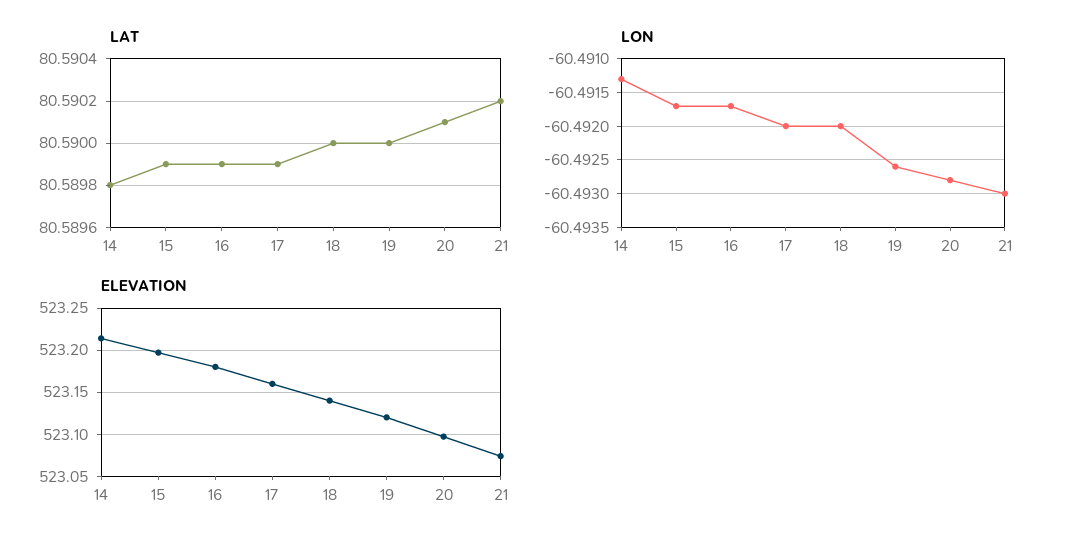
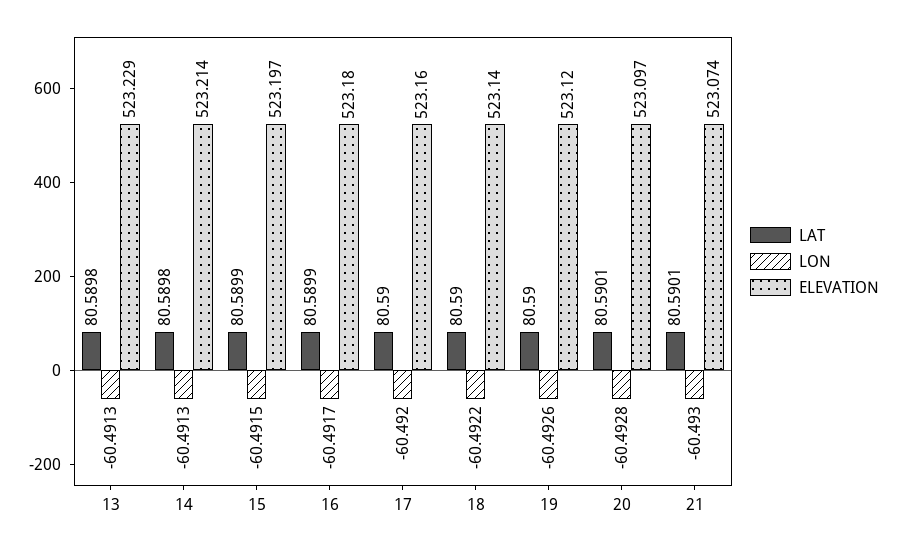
  {
    "LAT": {
      "14": 80.5898,
      "15": 80.5899,
      "16": 80.5899,
-     "17": 80.5899,
+     "17": 80.59,
      "18": 80.59,
      "19": 80.59,
      "20": 80.5901,
-     "21": 80.5902
+     "21": 80.5901,
+     "13": 80.5898
    },
    "LON": {
      "14": -60.4913,
-     "15": -60.4917,
+     "15": -60.4915,
      "16": -60.4917,
      "17": -60.492,
-     "18": -60.492,
+     "18": -60.4922,
      "19": -60.4926,
      "20": -60.4928,
-     "21": -60.493
+     "21": -60.493,
+     "13": -60.4913
    },
    "ELEVATION": {
      "14": 523.214,
      "15": 523.197,
      "16": 523.18,
      "17": 523.16,
      "18": 523.14,
      "19": 523.12,
      "20": 523.097,
-     "21": 523.074
+     "21": 523.074,
+     "13": 523.229
    }
  }

